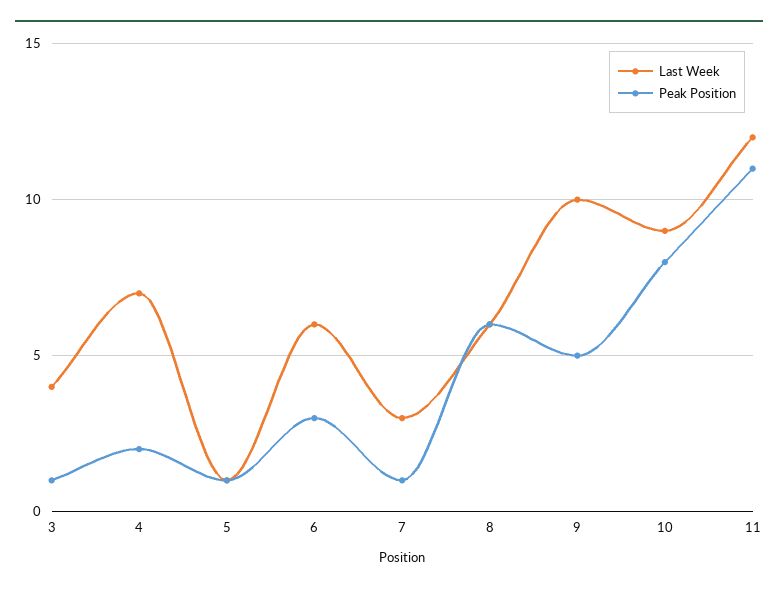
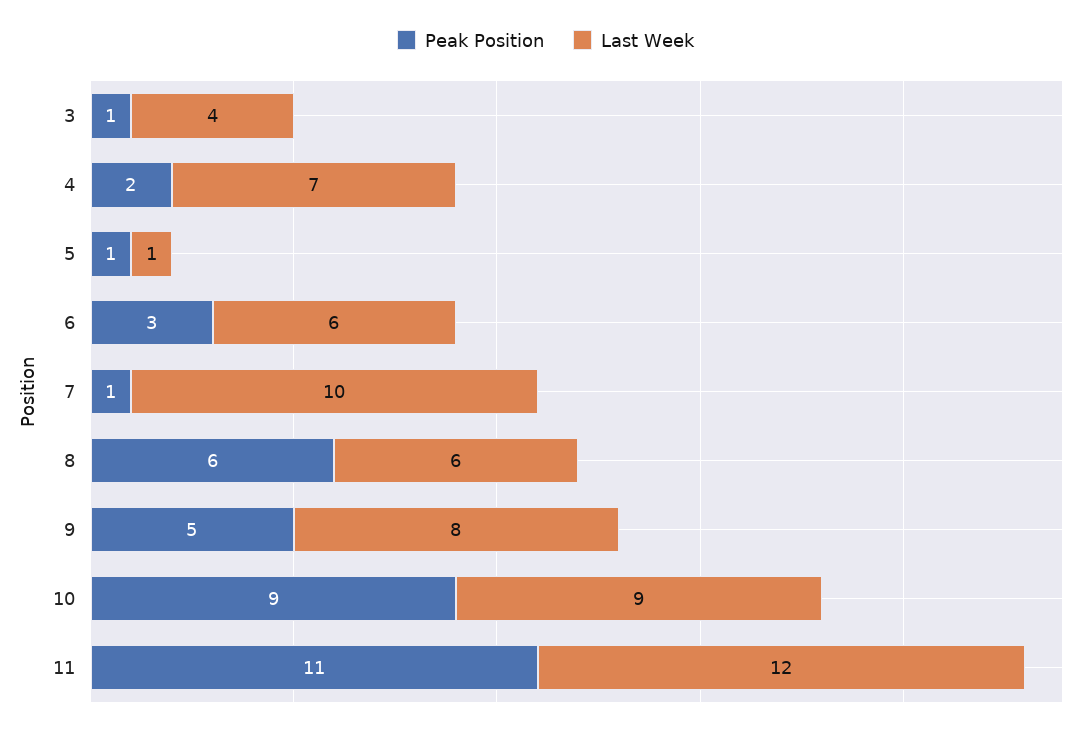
  {
    "Last Week": {
      "3": 4,
      "4": 7,
      "5": 1,
      "6": 6,
-     "7": 3,
+     "7": 10,
      "8": 6,
-     "9": 10,
+     "9": 8,
      "10": 9,
      "11": 12
    },
    "Peak Position": {
      "3": 1,
      "4": 2,
      "5": 1,
      "6": 3,
      "7": 1,
      "8": 6,
      "9": 5,
-     "10": 8,
+     "10": 9,
      "11": 11
    }
  }

